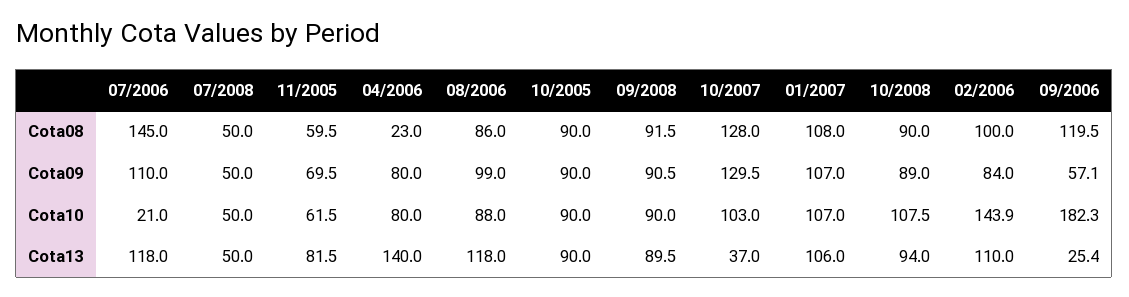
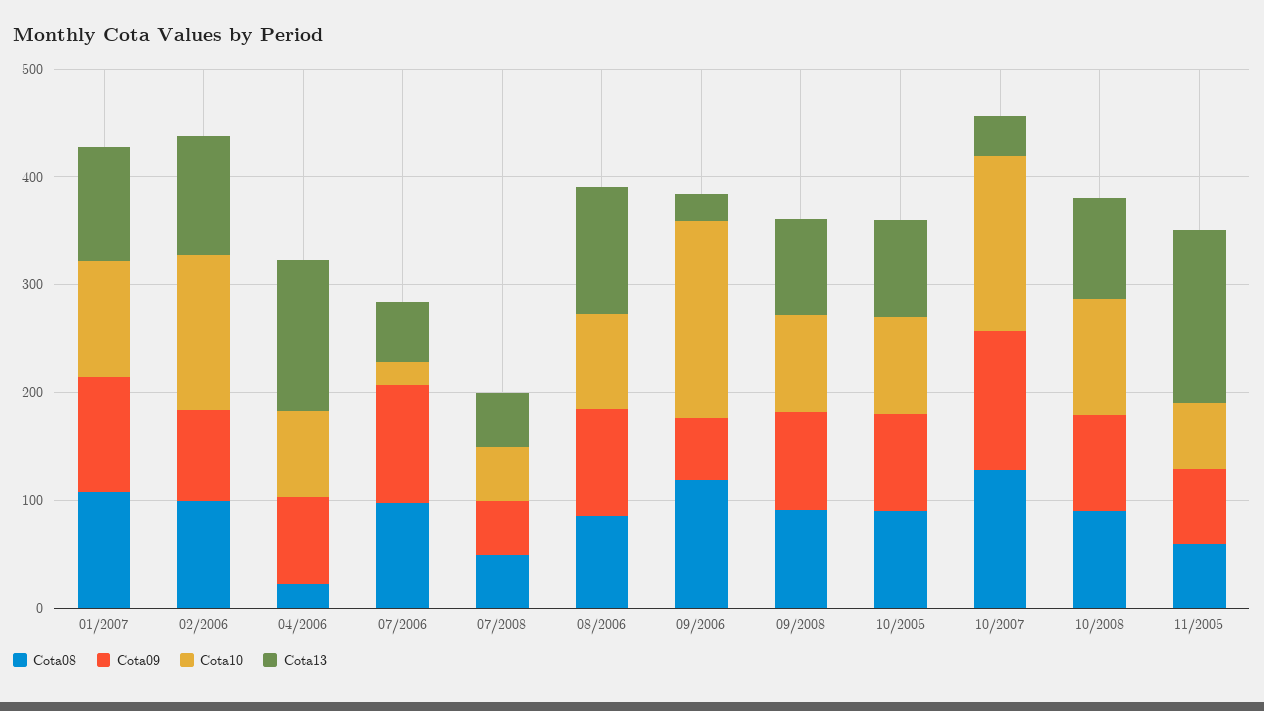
  {
    "Cota08": {
-     "07/2006": 145,
+     "07/2006": 100,
      "07/2008": 50,
      "11/2005": 59.5,
      "04/2006": 23,
      "08/2006": 86,
      "10/2005": 90,
      "09/2008": 91.5,
      "10/2007": 128,
      "01/2007": 108,
      "10/2008": 90,
      "02/2006": 100,
      "09/2006": 119.5
    },
    "Cota09": {
      "07/2006": 110,
      "07/2008": 50,
      "11/2005": 69.5,
      "04/2006": 80,
      "08/2006": 99,
      "10/2005": 90,
      "09/2008": 90.5,
      "10/2007": 129.5,
      "01/2007": 107,
      "10/2008": 89,
      "02/2006": 84,
      "09/2006": 57.1
    },
    "Cota10": {
      "07/2006": 21,
      "07/2008": 50,
      "11/2005": 61.5,
      "04/2006": 80,
      "08/2006": 88,
      "10/2005": 90,
      "09/2008": 90,
-     "10/2007": 103,
+     "10/2007": 160,
      "01/2007": 107,
      "10/2008": 107.5,
      "02/2006": 143.9,
      "09/2006": 182.3
    },
    "Cota13": {
-     "07/2006": 118,
+     "07/2006": 60,
      "07/2008": 50,
-     "11/2005": 81.5,
+     "11/2005": 160,
      "04/2006": 140,
      "08/2006": 118,
      "10/2005": 90,
      "09/2008": 89.5,
      "10/2007": 37,
      "01/2007": 106,
      "10/2008": 94,
      "02/2006": 110,
      "09/2006": 25.4
    }
  }

